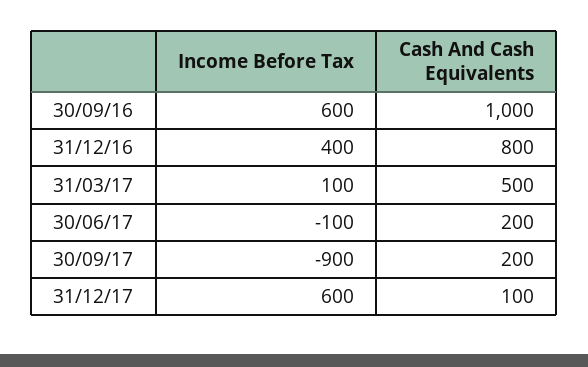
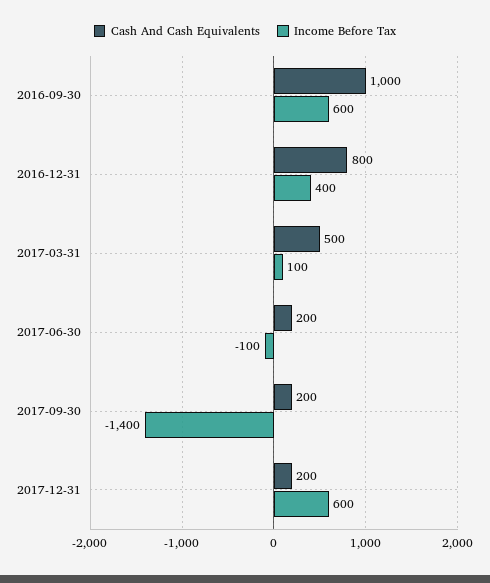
  {
    "Income Before Tax": {
      "30/09/16": 600,
      "31/12/16": 400,
      "31/03/17": 100,
      "30/06/17": -100,
-     "30/09/17": -900,
+     "30/09/17": -1400,
      "31/12/17": 600
    },
    "Cash And Cash Equivalents": {
      "30/09/16": 1000,
      "31/12/16": 800,
      "31/03/17": 500,
      "30/06/17": 200,
      "30/09/17": 200,
-     "31/12/17": 100
+     "31/12/17": 200
    }
  }

